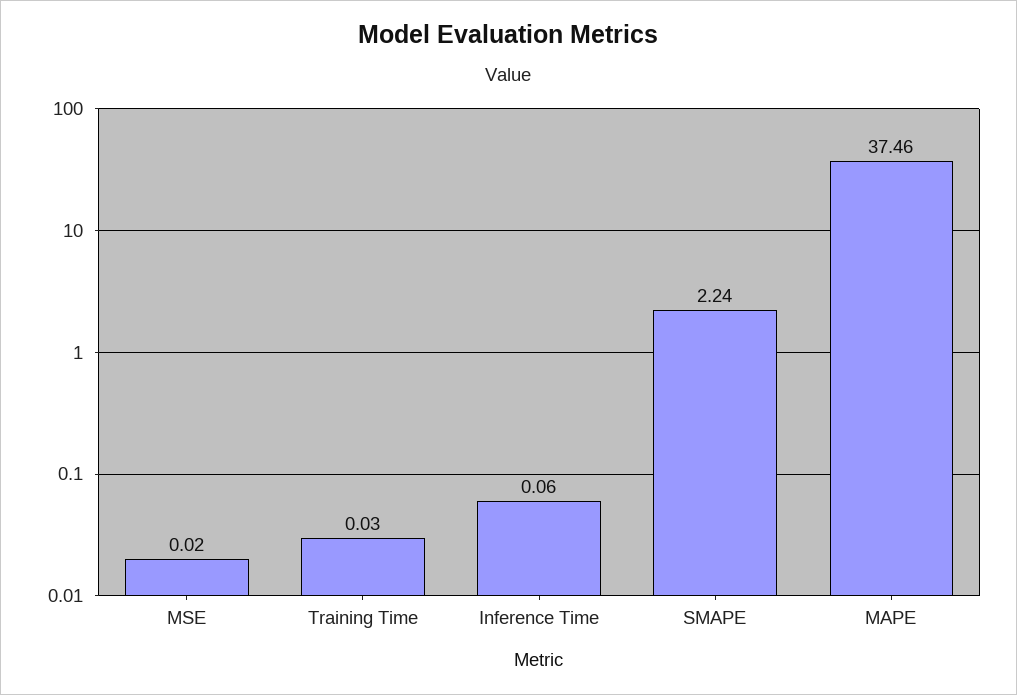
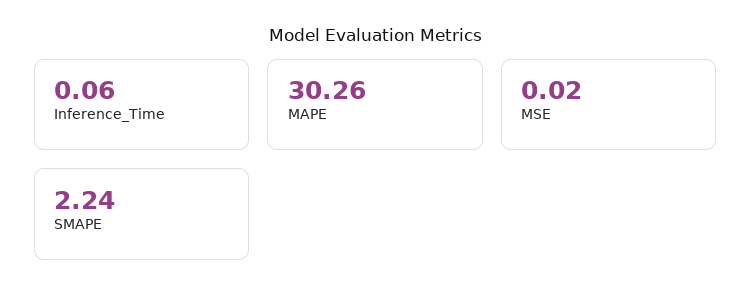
  {
    "MSE": 0.02,
-   "Training Time": 0.03,
    "Inference Time": 0.06,
    "SMAPE": 2.24,
-   "MAPE": 37.46
+   "MAPE": 30.26
  }

